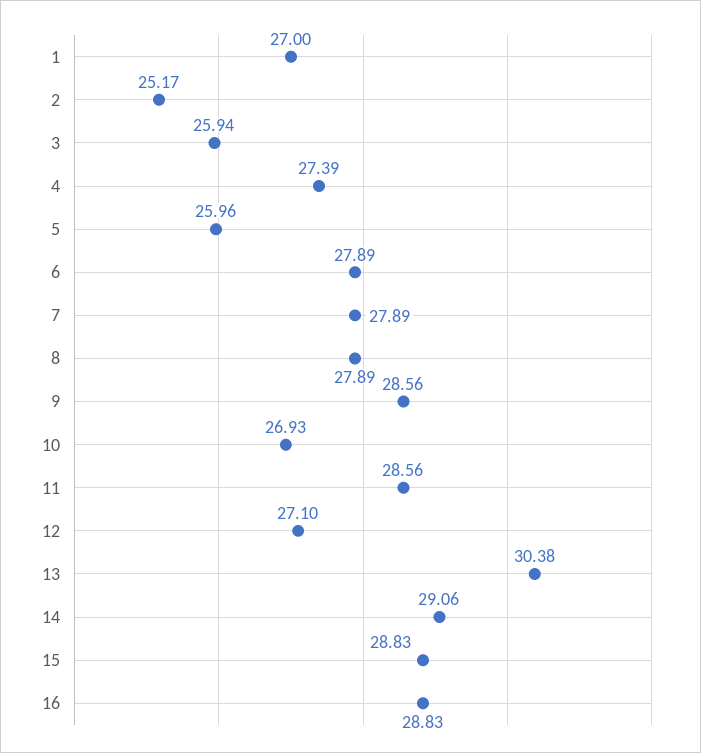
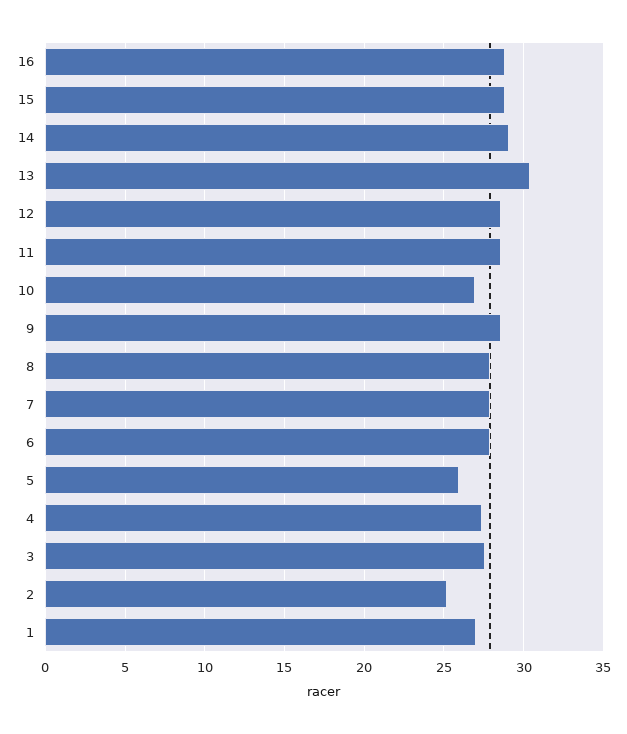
  {
    "1": 27,
    "2": 25.17,
-   "3": 25.94,
+   "3": 27.5,
    "4": 27.39,
    "5": 25.96,
    "6": 27.89,
    "7": 27.89,
    "8": 27.89,
    "9": 28.56,
    "10": 26.93,
    "11": 28.56,
-   "12": 27.1,
+   "12": 28.5,
    "13": 30.38,
    "14": 29.06,
    "15": 28.83,
    "16": 28.83
  }

